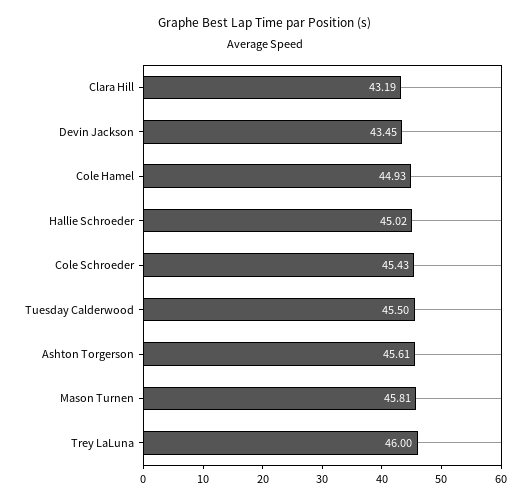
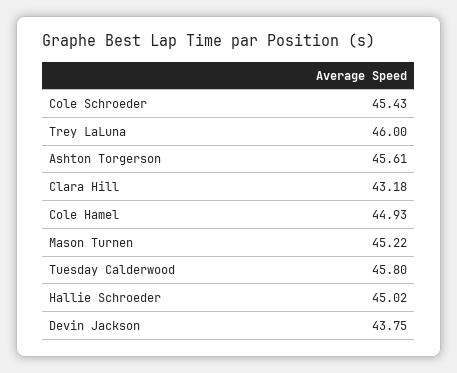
  {
-   "Clara Hill": 43.19,
+   "Clara Hill": 43.18,
-   "Devin Jackson": 43.45,
+   "Devin Jackson": 43.75,
    "Cole Hamel": 44.93,
    "Hallie Schroeder": 45.02,
    "Cole Schroeder": 45.43,
-   "Tuesday Calderwood": 45.5,
+   "Tuesday Calderwood": 45.8,
    "Ashton Torgerson": 45.61,
-   "Mason Turnen": 45.81,
+   "Mason Turnen": 45.22,
    "Trey LaLuna": 46
  }

